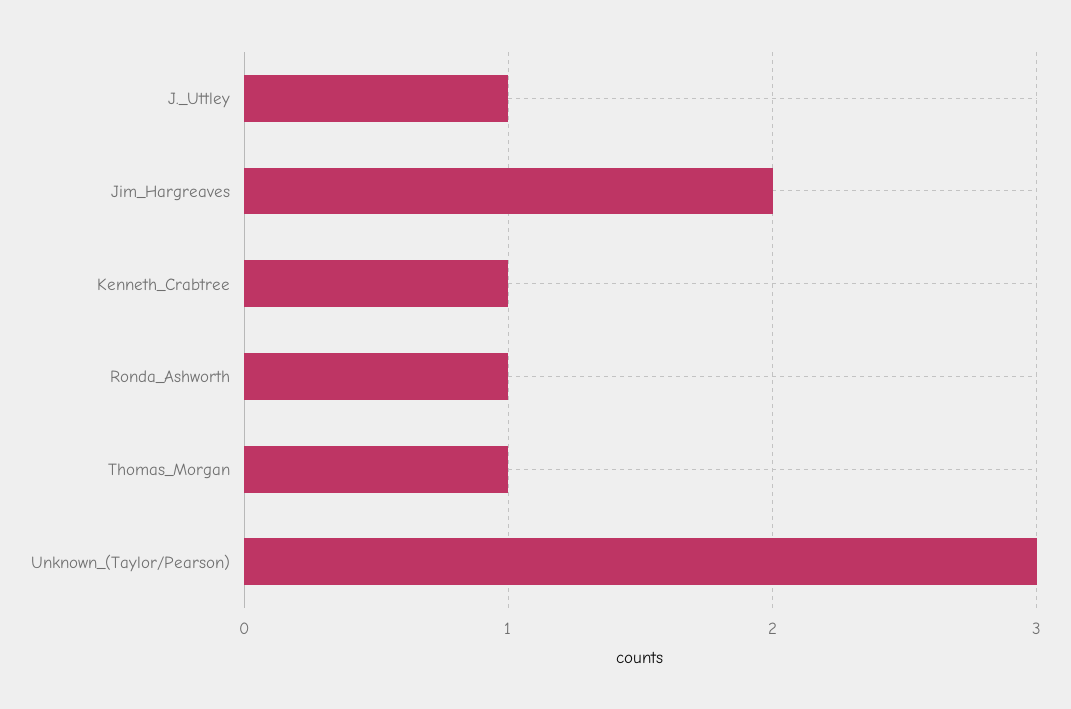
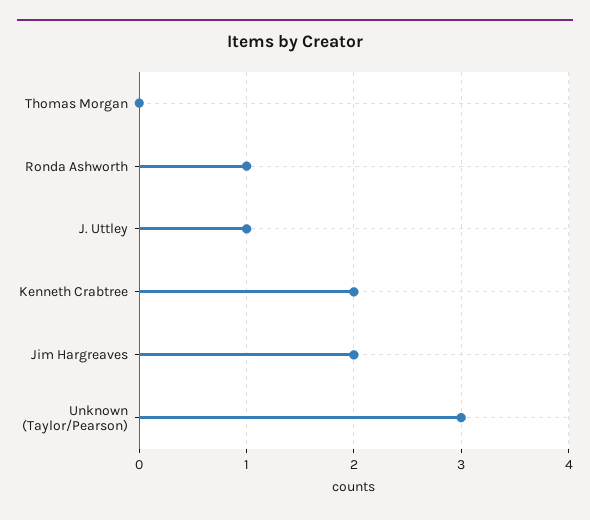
  {
    "J._Uttley": 1,
    "Jim_Hargreaves": 2,
-   "Kenneth_Crabtree": 1,
+   "Kenneth_Crabtree": 2,
    "Ronda_Ashworth": 1,
-   "Thomas_Morgan": 1,
+   "Thomas_Morgan": 0,
    "Unknown_(Taylor/Pearson)": 3
  }

